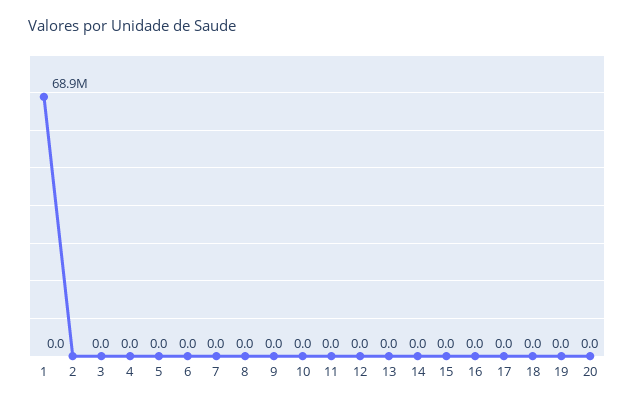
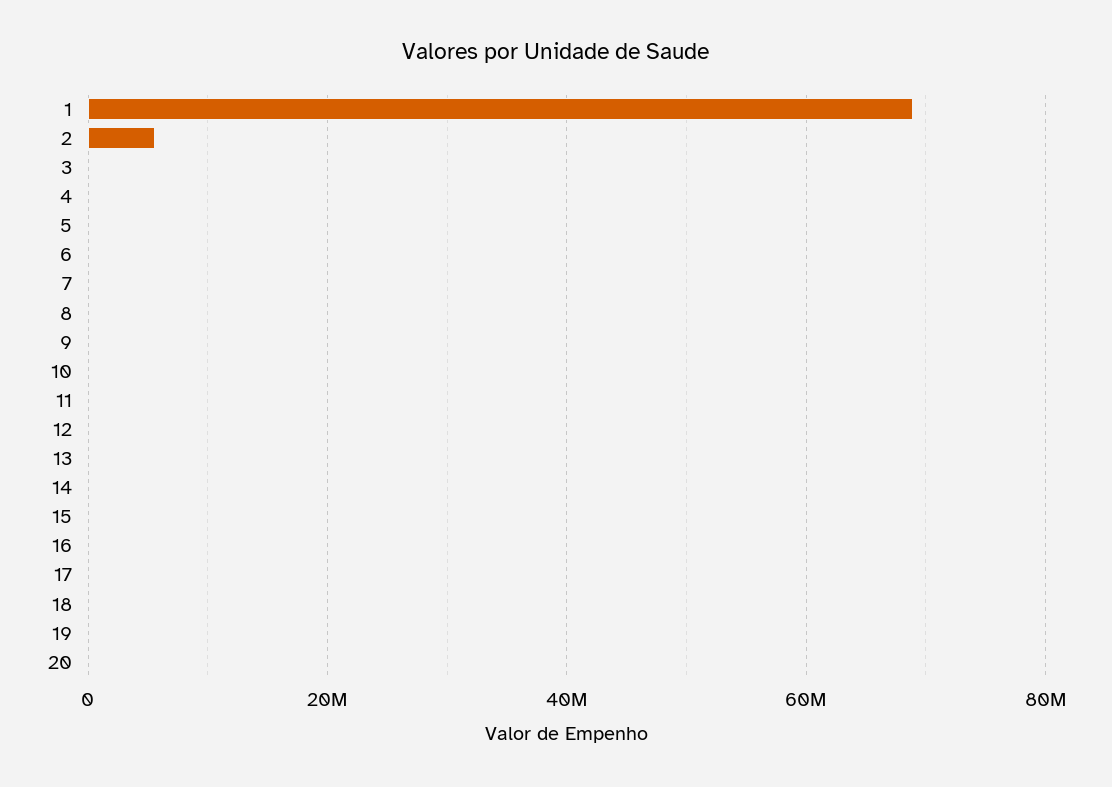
  {
    "1": 68900000,
-   "2": 0,
+   "2": 6000000,
    "3": 0,
    "4": 0,
    "5": 0,
    "6": 0,
    "7": 0,
    "8": 0,
    "9": 0,
    "10": 0,
    "11": 0,
    "12": 0,
    "13": 0,
    "14": 0,
    "15": 0,
    "16": 0,
    "17": 0,
    "18": 0,
    "19": 0,
    "20": 0
  }

